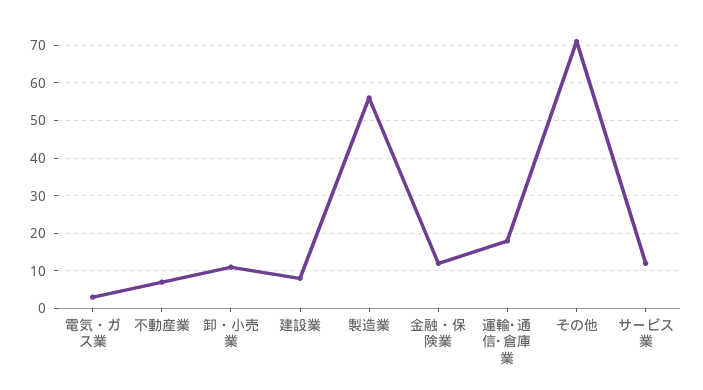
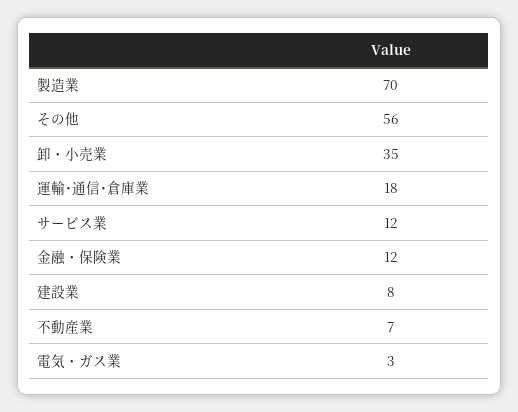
  {
    "電気・ガス業": 3,
    "不動産業": 7,
-   "卸・小売業": 10,
+   "卸・小売業": 35,
    "建設業": 8,
-   "製造業": 55,
+   "製造業": 70,
    "金融・保険業": 12,
    "運輸･通信･倉庫業": 18,
-   "その他": 70,
+   "その他": 56,
    "サービス業": 12
  }

